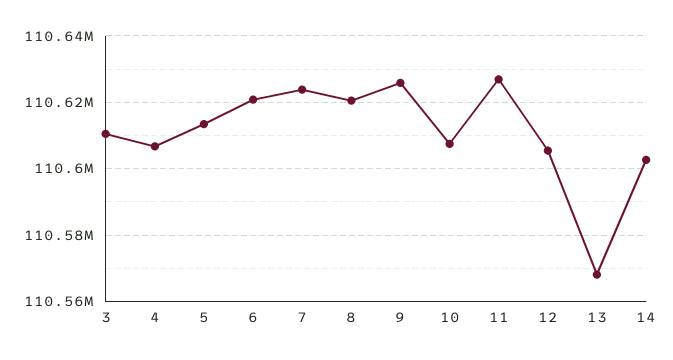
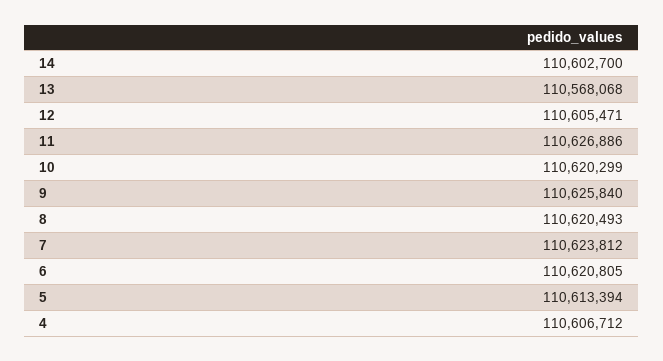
  {
-   "3": 110610000,
    "4": 110606712,
    "5": 110613394,
    "6": 110620805,
    "7": 110623812,
    "8": 110620493,
    "9": 110625840,
-   "10": 110608000,
+   "10": 110620299,
    "11": 110626886,
    "12": 110605471,
    "13": 110568068,
    "14": 110602700
  }

